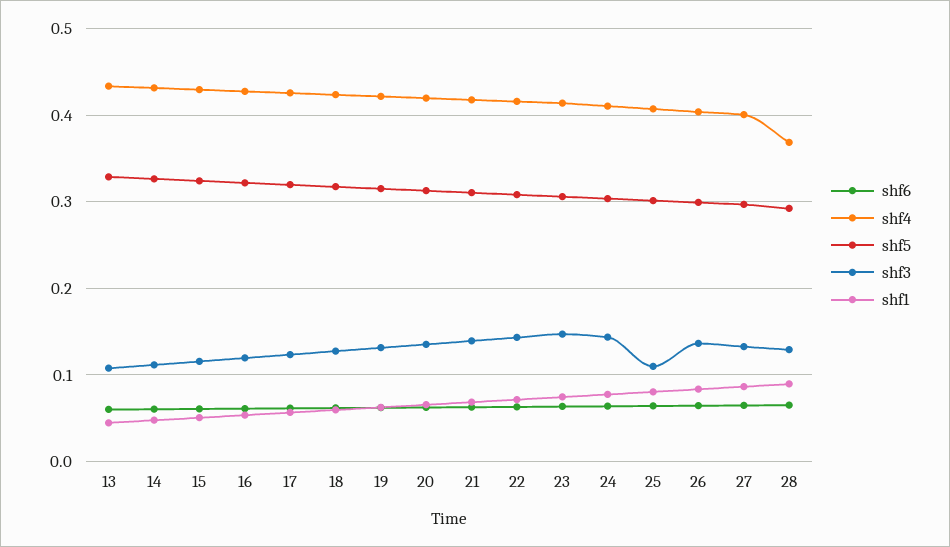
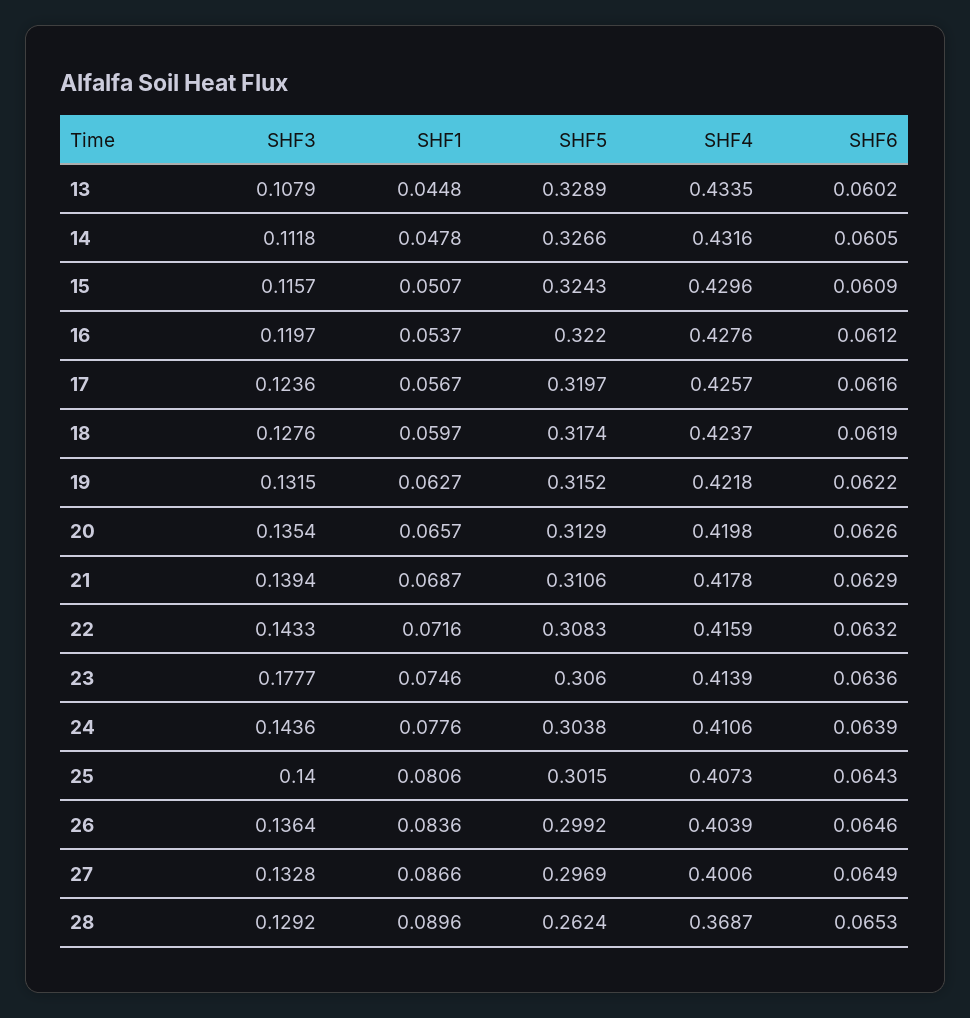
  {
    "shf6": {
      "13": 0.0602,
      "14": 0.0605,
      "15": 0.0609,
      "16": 0.0612,
      "17": 0.0616,
      "18": 0.0619,
      "19": 0.0622,
      "20": 0.0626,
      "21": 0.0629,
      "22": 0.0632,
      "23": 0.0636,
      "24": 0.0639,
      "25": 0.0643,
      "26": 0.0646,
      "27": 0.0649,
      "28": 0.0653
    },
    "shf4": {
      "13": 0.4335,
      "14": 0.4316,
      "15": 0.4296,
      "16": 0.4276,
      "17": 0.4257,
      "18": 0.4237,
      "19": 0.4218,
      "20": 0.4198,
      "21": 0.4178,
      "22": 0.4159,
      "23": 0.4139,
      "24": 0.4106,
      "25": 0.4073,
      "26": 0.4039,
      "27": 0.4006,
      "28": 0.3687
    },
    "shf5": {
      "13": 0.3289,
      "14": 0.3266,
      "15": 0.3243,
      "16": 0.322,
      "17": 0.3197,
      "18": 0.3174,
      "19": 0.3152,
      "20": 0.3129,
      "21": 0.3106,
      "22": 0.3083,
      "23": 0.306,
      "24": 0.3038,
      "25": 0.3015,
      "26": 0.2992,
      "27": 0.2969,
-     "28": 0.29
+     "28": 0.2624
    },
    "shf3": {
      "13": 0.1079,
      "14": 0.1118,
      "15": 0.1157,
      "16": 0.1197,
      "17": 0.1236,
      "18": 0.1276,
      "19": 0.1315,
      "20": 0.1354,
      "21": 0.1394,
      "22": 0.1433,
-     "23": 0.15,
+     "23": 0.1777,
      "24": 0.1436,
-     "25": 0.11,
+     "25": 0.14,
      "26": 0.1364,
      "27": 0.1328,
      "28": 0.1292
    },
    "shf1": {
      "13": 0.0448,
      "14": 0.0478,
      "15": 0.0507,
      "16": 0.0537,
      "17": 0.0567,
      "18": 0.0597,
      "19": 0.0627,
      "20": 0.0657,
      "21": 0.0687,
      "22": 0.0716,
      "23": 0.0746,
      "24": 0.0776,
      "25": 0.0806,
      "26": 0.0836,
      "27": 0.0866,
      "28": 0.0896
    }
  }

